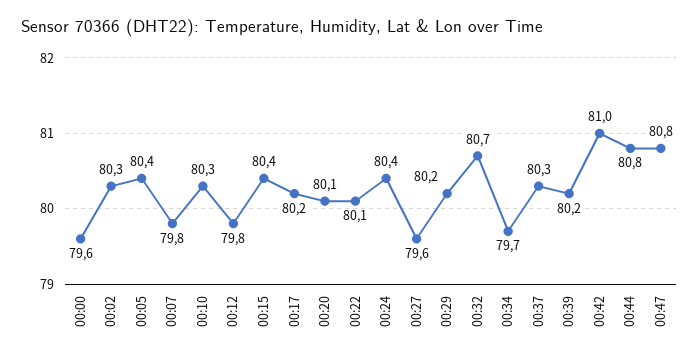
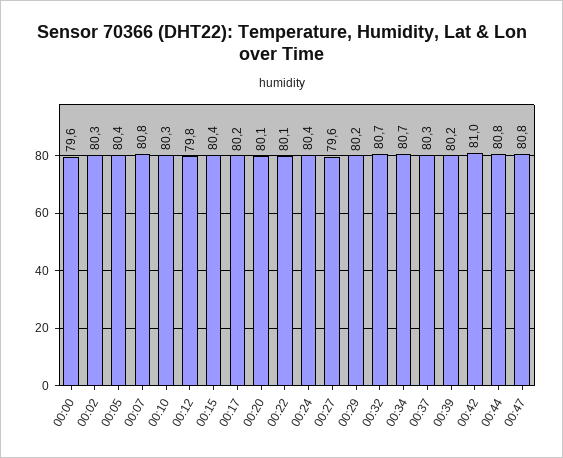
  {
    "00:00": 79.6,
    "00:02": 80.3,
    "00:05": 80.4,
-   "00:07": 79.8,
+   "00:07": 80.8,
    "00:10": 80.3,
    "00:12": 79.8,
    "00:15": 80.4,
    "00:17": 80.2,
    "00:20": 80.1,
    "00:22": 80.1,
    "00:24": 80.4,
    "00:27": 79.6,
    "00:29": 80.2,
    "00:32": 80.7,
-   "00:34": 79.7,
+   "00:34": 80.7,
    "00:37": 80.3,
    "00:39": 80.2,
    "00:42": 81,
    "00:44": 80.8,
    "00:47": 80.8
  }

